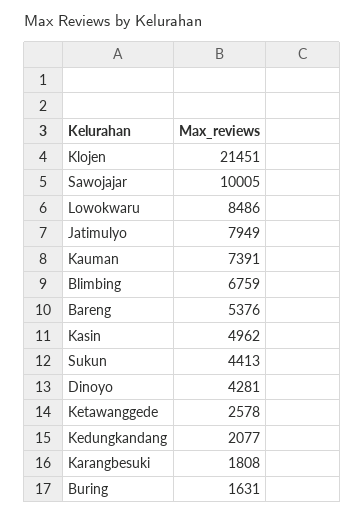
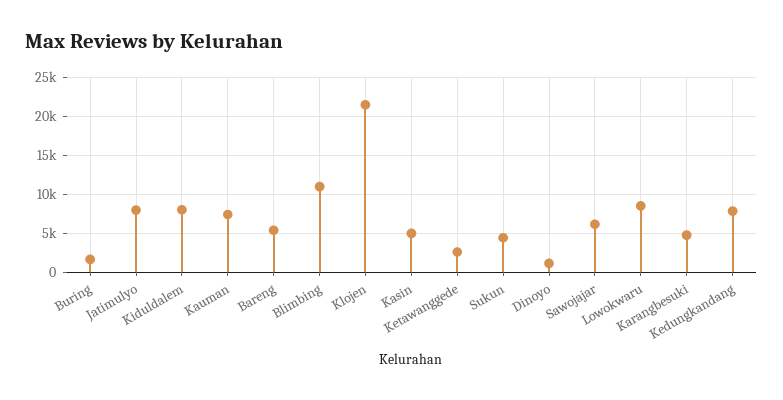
  {
    "Klojen": 21451,
-   "Sawojajar": 10005,
+   "Sawojajar": 6000,
    "Lowokwaru": 8486,
    "Jatimulyo": 7949,
    "Kauman": 7391,
-   "Blimbing": 6759,
+   "Blimbing": 11000,
    "Bareng": 5376,
    "Kasin": 4962,
    "Sukun": 4413,
-   "Dinoyo": 4281,
+   "Dinoyo": 1000,
    "Ketawanggede": 2578,
-   "Kedungkandang": 2077,
+   "Kedungkandang": 8000,
-   "Karangbesuki": 1808,
+   "Karangbesuki": 5000,
-   "Buring": 1631
+   "Buring": 1631,
+   "Kiduldalem": 8000
  }

